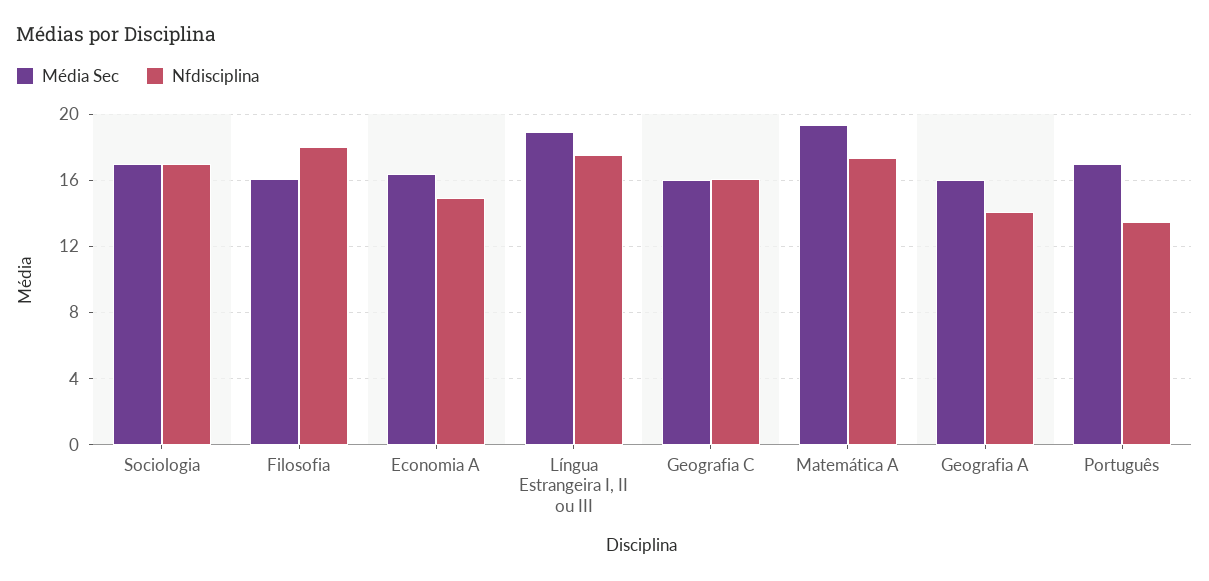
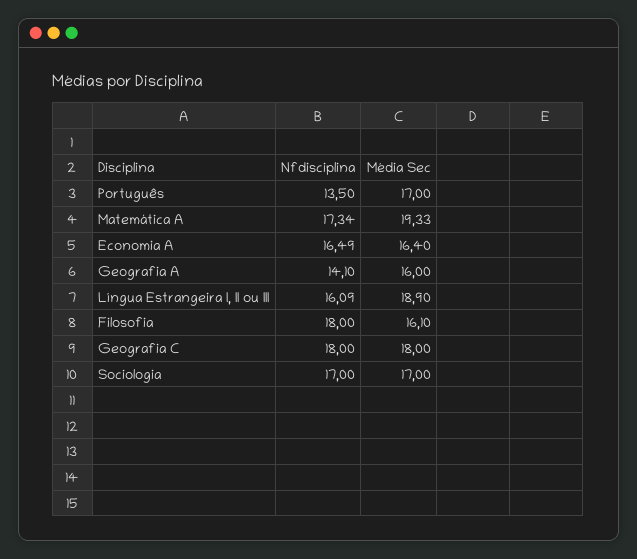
  {
    "Média Sec": {
      "Sociologia": 17,
      "Filosofia": 16.1,
      "Economia A": 16.4,
      "Língua Estrangeira I, II ou III": 18.9,
-     "Geografia C": 16,
+     "Geografia C": 18,
      "Matemática A": 19.33,
      "Geografia A": 16,
      "Português": 17
    },
    "Nfdisciplina": {
      "Sociologia": 17,
      "Filosofia": 18,
-     "Economia A": 15,
+     "Economia A": 16.49,
-     "Língua Estrangeira I, II ou III": 17.5,
+     "Língua Estrangeira I, II ou III": 16.09,
-     "Geografia C": 16,
+     "Geografia C": 18,
      "Matemática A": 17.34,
      "Geografia A": 14.1,
      "Português": 13.5
    }
  }

